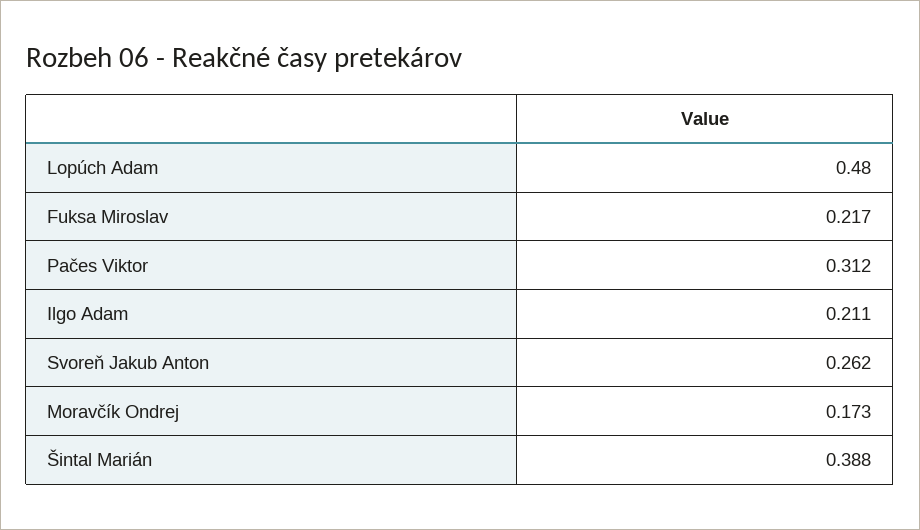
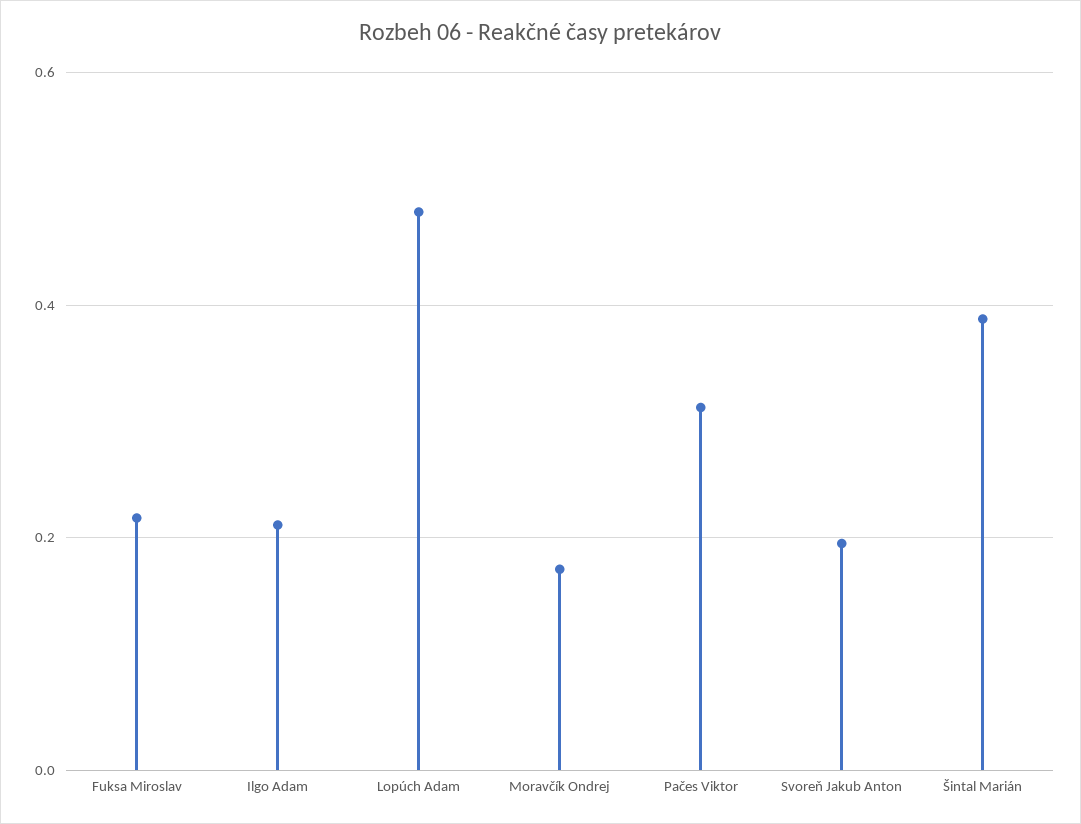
  {
    "Lopúch Adam": 0.48,
    "Fuksa Miroslav": 0.217,
    "Pačes Viktor": 0.312,
    "Ilgo Adam": 0.211,
-   "Svoreň Jakub Anton": 0.262,
+   "Svoreň Jakub Anton": 0.2,
    "Moravčík Ondrej": 0.173,
    "Šintal Marián": 0.388
  }

